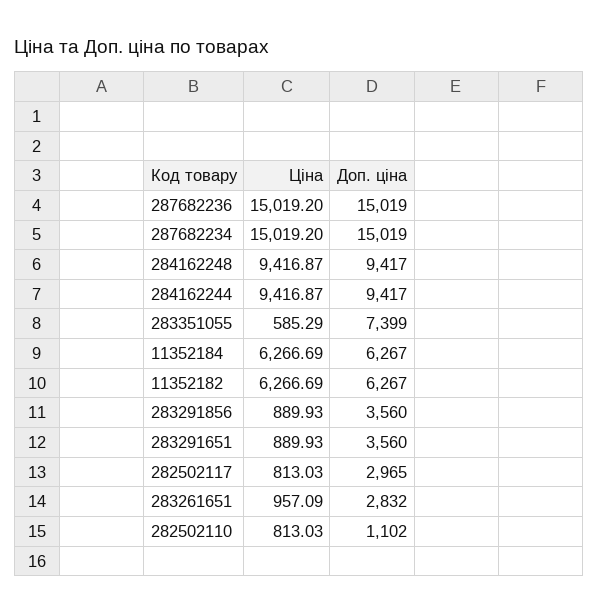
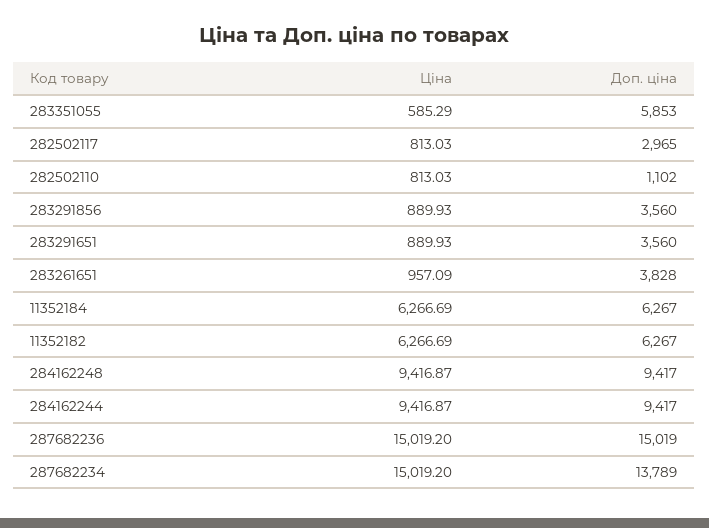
  {
    "Ціна": {
      "287682236": 15019.2,
      "287682234": 15019.2,
      "284162248": 9416.87,
      "284162244": 9416.87,
      "283351055": 585.29,
      "11352184": 6266.69,
      "11352182": 6266.69,
      "283291856": 889.93,
      "283291651": 889.93,
      "282502117": 813.03,
      "283261651": 957.09,
      "282502110": 813.03
    },
    "Доп. ціна": {
      "287682236": 15019,
-     "287682234": 15019,
+     "287682234": 13789,
      "284162248": 9417,
      "284162244": 9417,
-     "283351055": 7399,
+     "283351055": 5853,
      "11352184": 6267,
      "11352182": 6267,
      "283291856": 3560,
      "283291651": 3560,
      "282502117": 2965,
-     "283261651": 2832,
+     "283261651": 3828,
      "282502110": 1102
    }
  }

